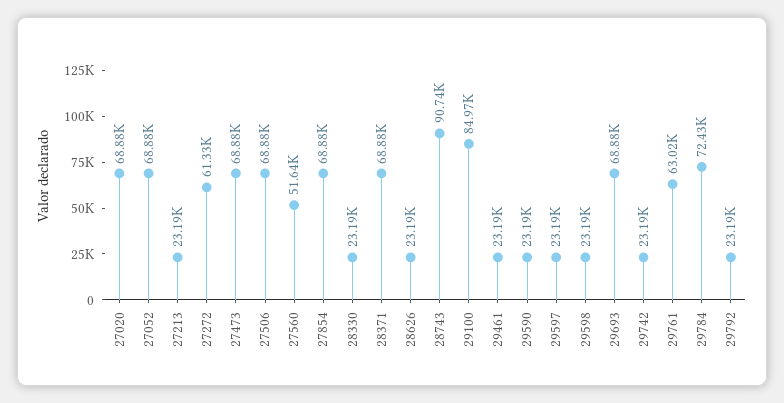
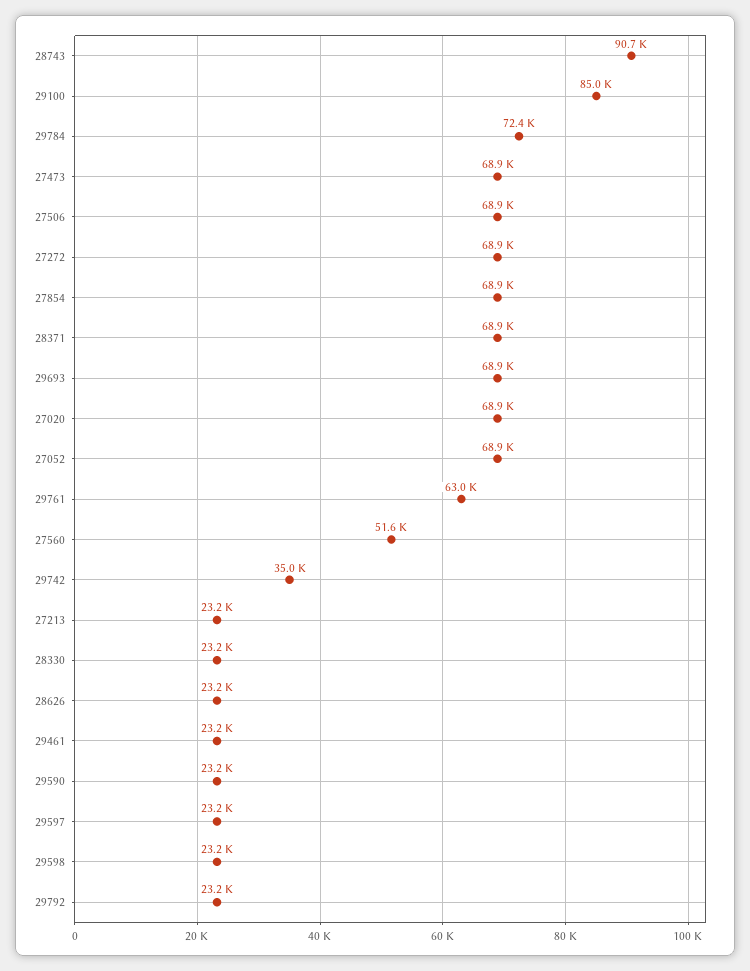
  {
    "27020": 68880,
    "27052": 68880,
    "27213": 23190,
-   "27272": 61330,
+   "27272": 68900,
    "27473": 68880,
    "27506": 68880,
    "27560": 51640,
    "27854": 68880,
    "28330": 23190,
    "28371": 68880,
    "28626": 23190,
    "28743": 90740,
    "29100": 84970,
    "29461": 23190,
    "29590": 23190,
    "29597": 23190,
    "29598": 23190,
    "29693": 68880,
-   "29742": 23190,
+   "29742": 35000,
    "29761": 63020,
    "29784": 72430,
    "29792": 23190
  }

